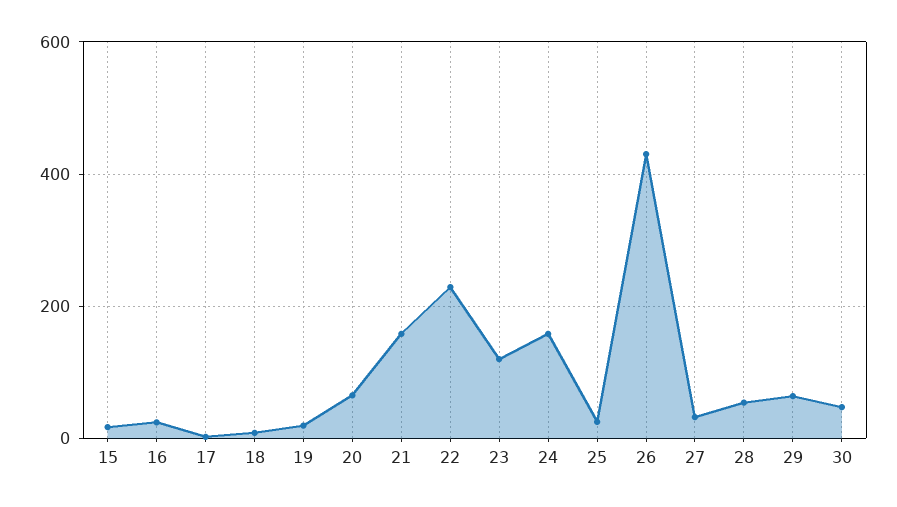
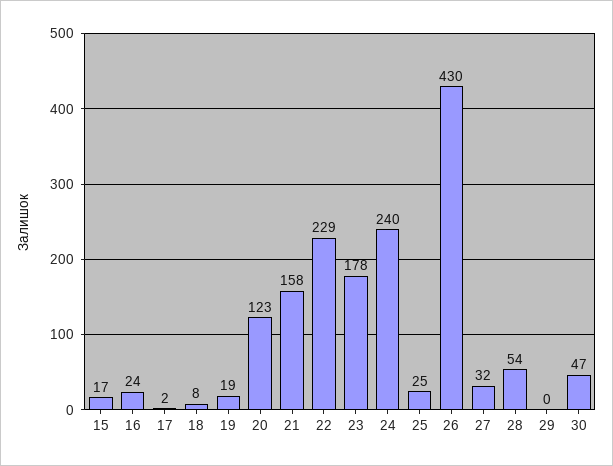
  {
    "15": 17,
    "16": 24,
    "17": 2,
    "18": 8,
    "19": 19,
-   "20": 60,
+   "20": 123,
    "21": 158,
    "22": 229,
-   "23": 120,
+   "23": 178,
-   "24": 160,
+   "24": 240,
    "25": 25,
    "26": 430,
    "27": 32,
    "28": 54,
-   "29": 60,
+   "29": 0,
    "30": 47
  }

